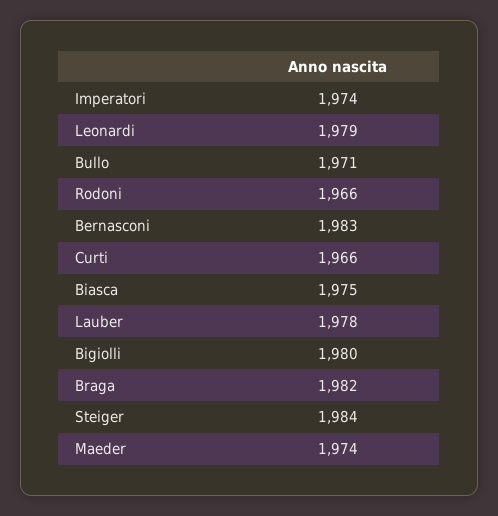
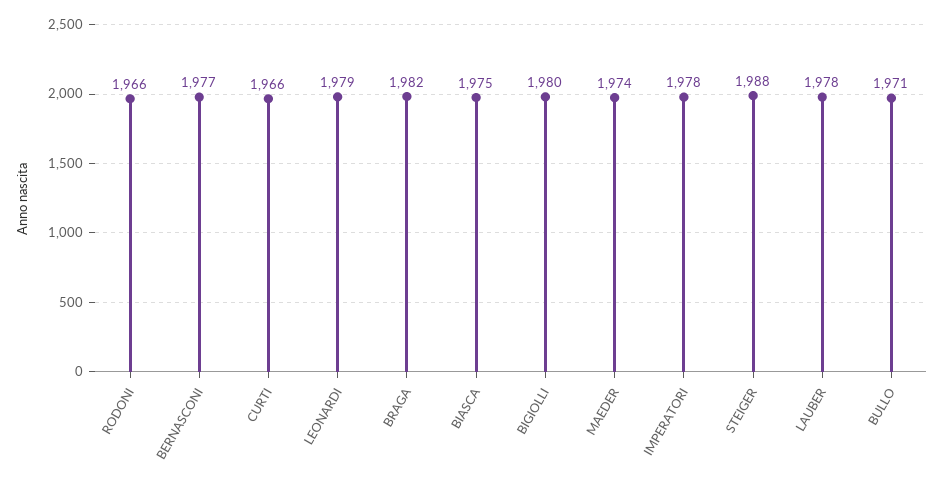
  {
-   "Imperatori": 1974,
+   "Imperatori": 1978,
    "Leonardi": 1979,
    "Bullo": 1971,
    "Rodoni": 1966,
-   "Bernasconi": 1983,
+   "Bernasconi": 1977,
    "Curti": 1966,
    "Biasca": 1975,
    "Lauber": 1978,
    "Bigiolli": 1980,
    "Braga": 1982,
-   "Steiger": 1984,
+   "Steiger": 1988,
    "Maeder": 1974
  }

